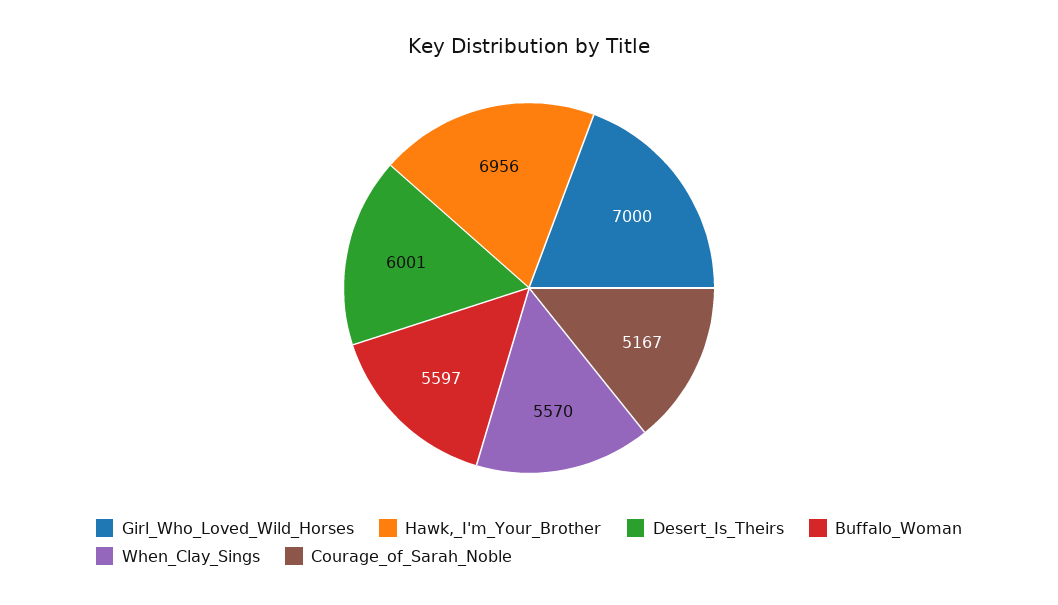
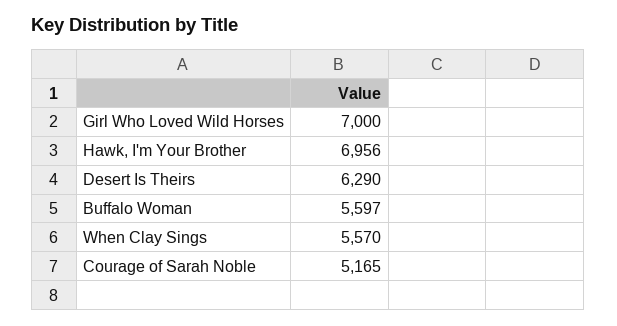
  {
    "Girl_Who_Loved_Wild_Horses": 7000,
    "Hawk,_I'm_Your_Brother": 6956,
-   "Desert_Is_Theirs": 6001,
+   "Desert_Is_Theirs": 6290,
    "Buffalo_Woman": 5597,
    "When_Clay_Sings": 5570,
-   "Courage_of_Sarah_Noble": 5167
+   "Courage_of_Sarah_Noble": 5165
  }

